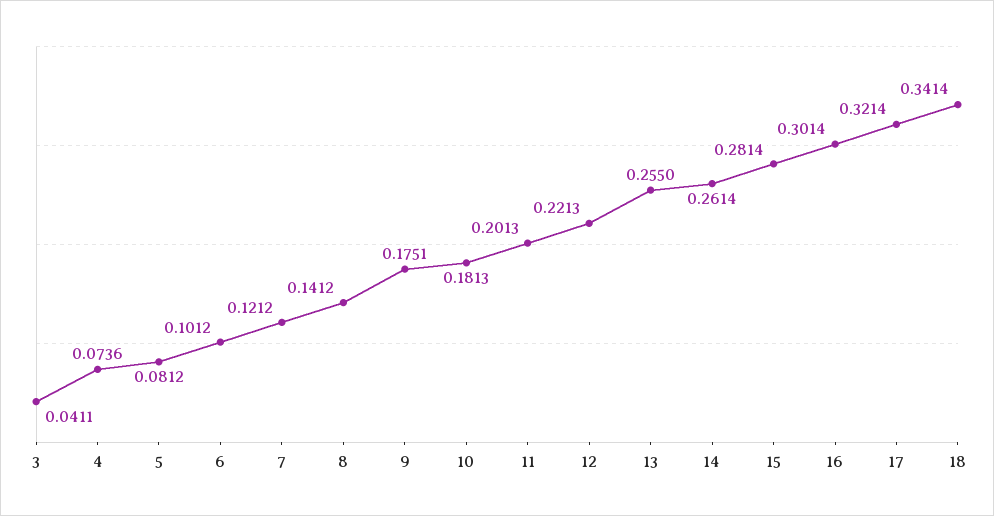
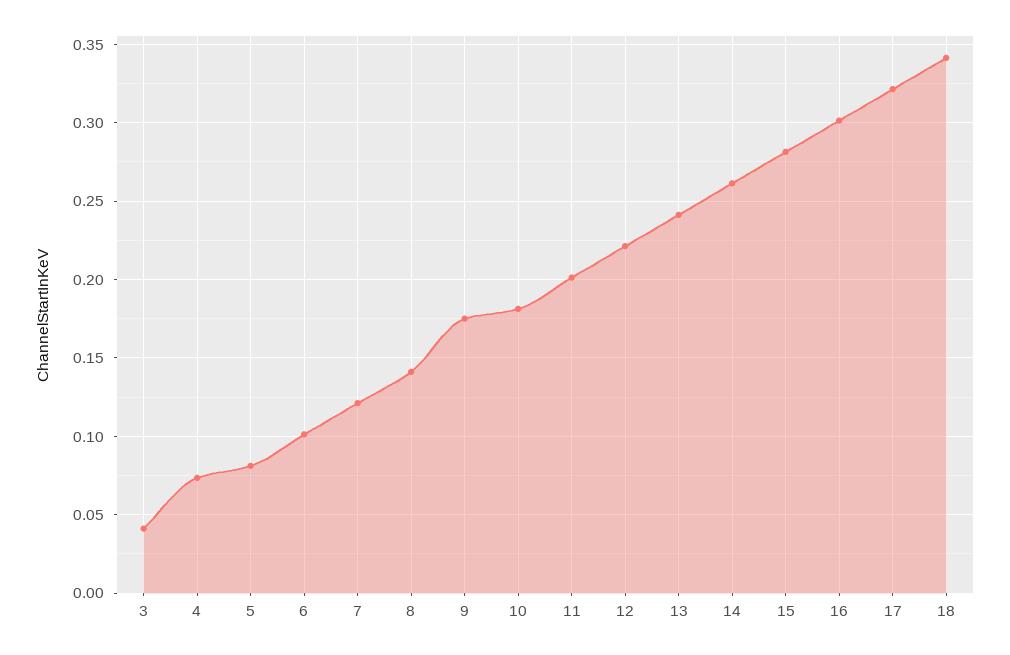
  {
    "3": 0.0411,
    "4": 0.0736,
    "5": 0.0812,
    "6": 0.1012,
    "7": 0.1212,
    "8": 0.1412,
    "9": 0.1751,
    "10": 0.1813,
    "11": 0.2013,
    "12": 0.2213,
-   "13": 0.255,
+   "13": 0.24,
    "14": 0.2614,
    "15": 0.2814,
    "16": 0.3014,
    "17": 0.3214,
    "18": 0.3414
  }

